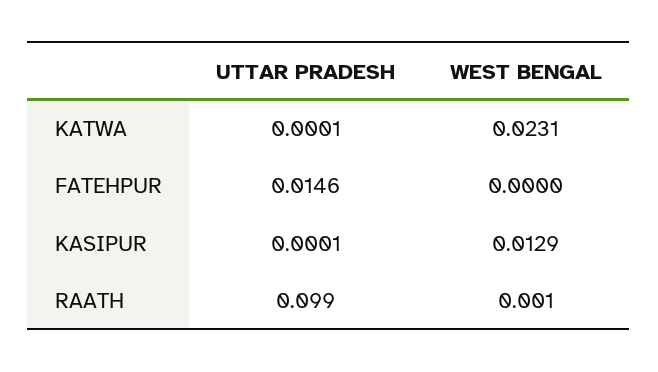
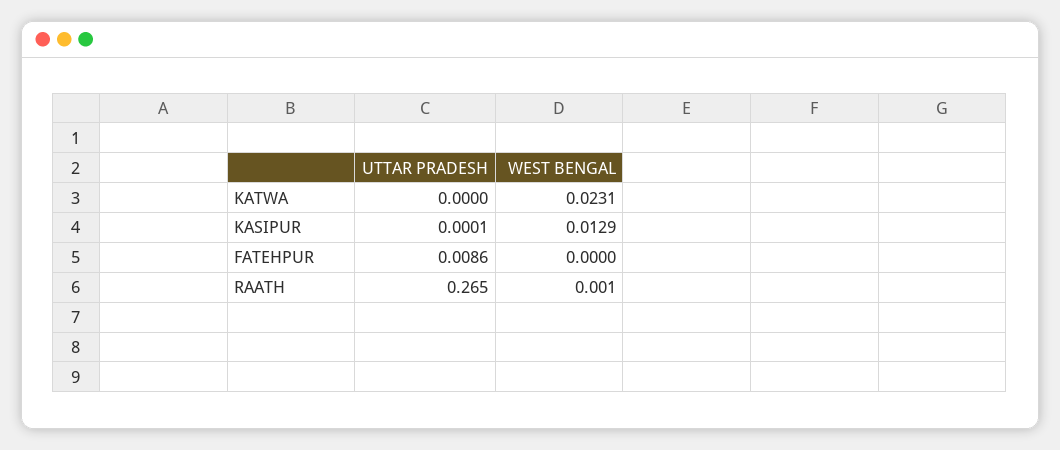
  {
    "UTTAR PRADESH": {
-     "KATWA": 0.0001,
+     "KATWA": 0,
-     "FATEHPUR": 0.0146,
+     "FATEHPUR": 0.0086,
      "KASIPUR": 0.0001,
-     "RAATH": 0.099
+     "RAATH": 0.265
    },
    "WEST BENGAL": {
      "KATWA": 0.0231,
      "FATEHPUR": 0,
      "KASIPUR": 0.0129,
      "RAATH": 0.001
    }
  }

